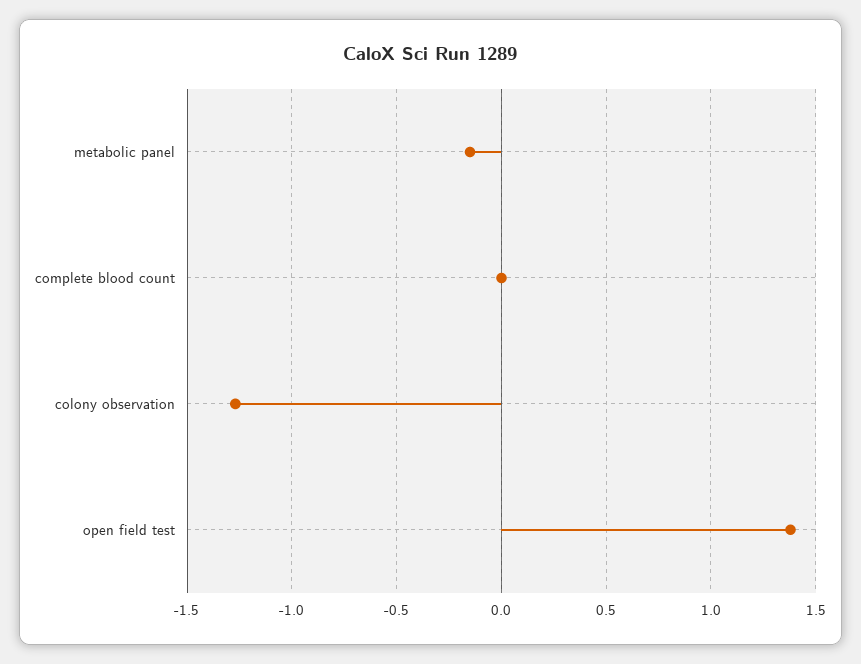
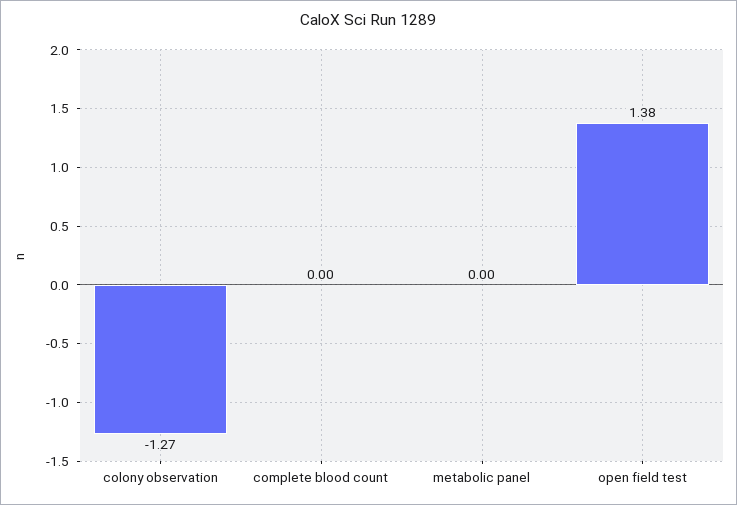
  {
-   "metabolic panel": -0.15,
+   "metabolic panel": 0,
    "complete blood count": 0,
    "colony observation": -1.27,
    "open field test": 1.38
  }

